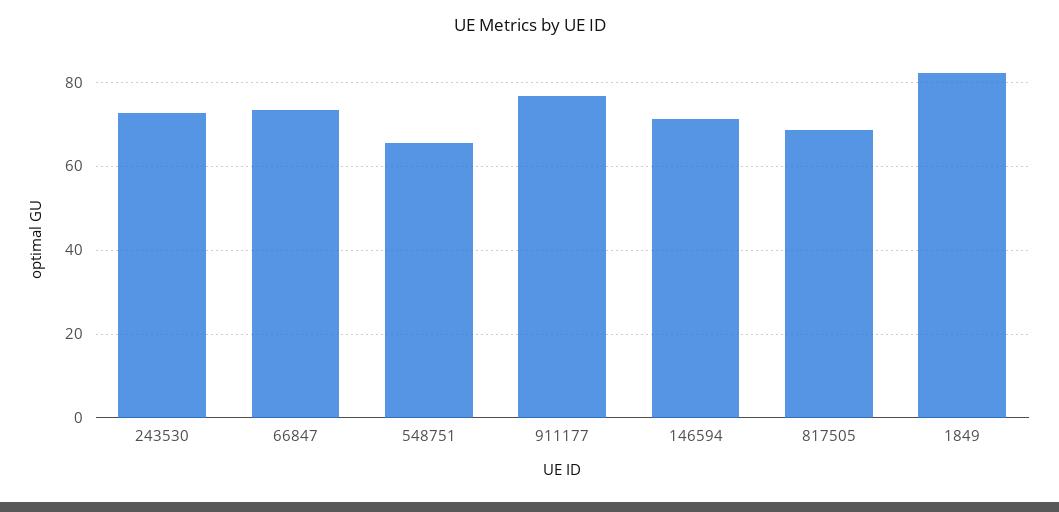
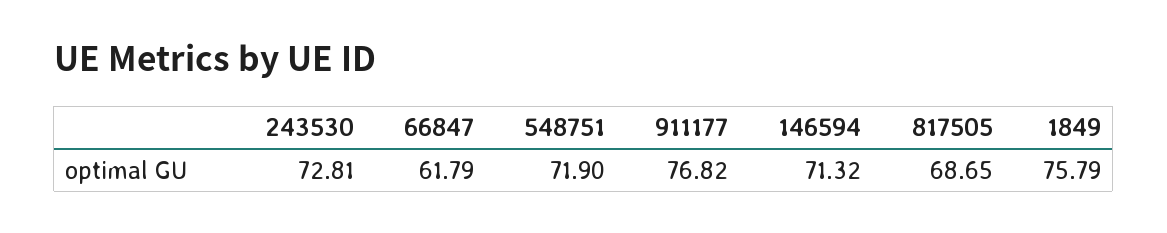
  {
    "243530": 72.81,
-   "66847": 74,
+   "66847": 61.79,
-   "548751": 66,
+   "548751": 71.9,
    "911177": 76.82,
    "146594": 71.32,
    "817505": 68.65,
-   "1849": 82
+   "1849": 75.79
  }

